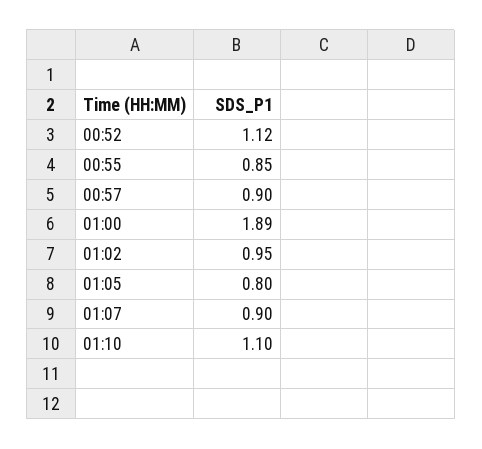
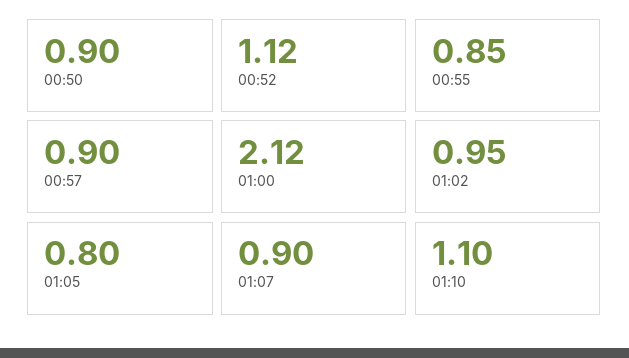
  {
    "00:52": 1.12,
    "00:55": 0.85,
    "00:57": 0.9,
-   "01:00": 1.89,
+   "01:00": 2.12,
    "01:02": 0.95,
    "01:05": 0.8,
    "01:07": 0.9,
-   "01:10": 1.1
+   "01:10": 1.1,
+   "00:50": 0.9
  }

